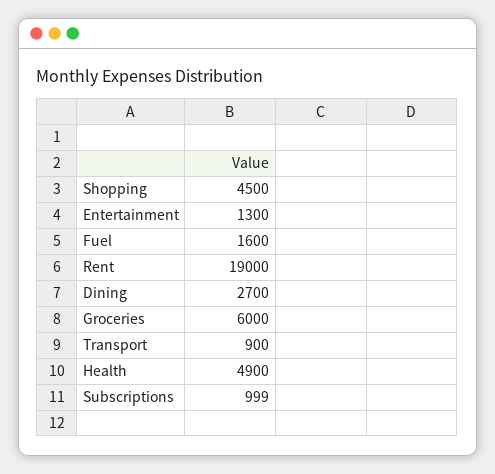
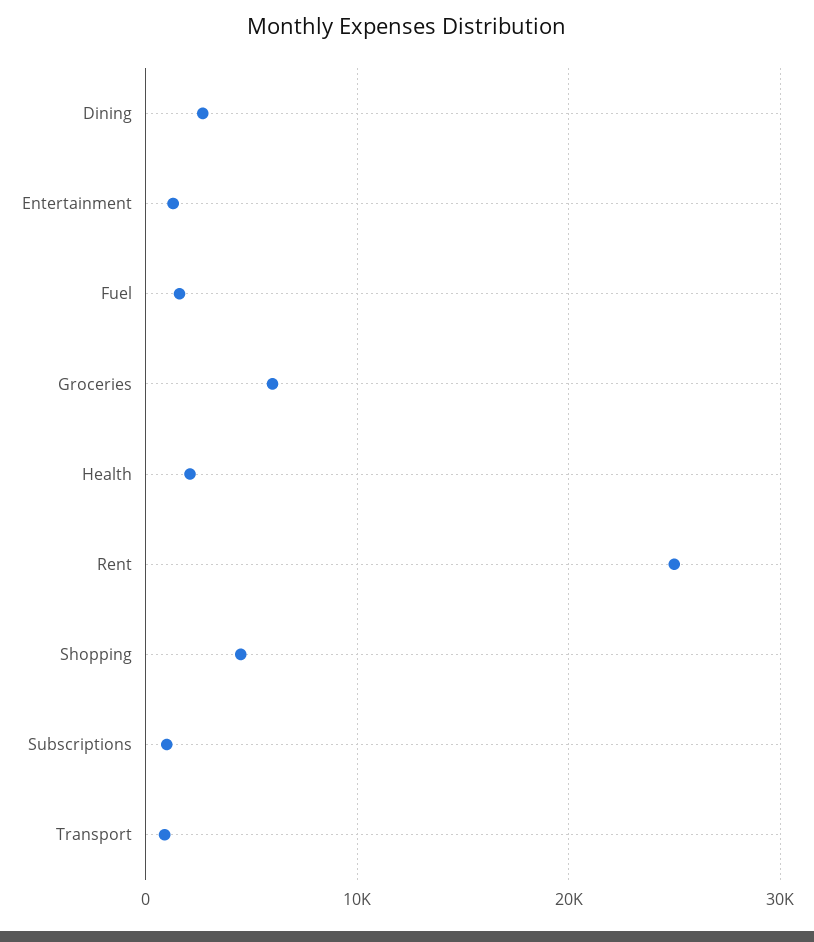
  {
    "Shopping": 4500,
    "Entertainment": 1300,
    "Fuel": 1600,
-   "Rent": 19000,
+   "Rent": 25000,
    "Dining": 2700,
    "Groceries": 6000,
    "Transport": 900,
-   "Health": 4900,
+   "Health": 2000,
    "Subscriptions": 999
  }

